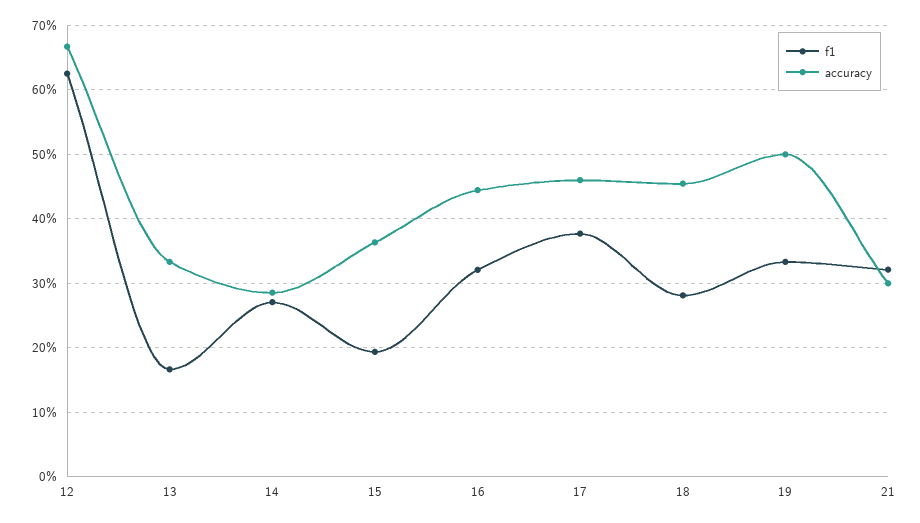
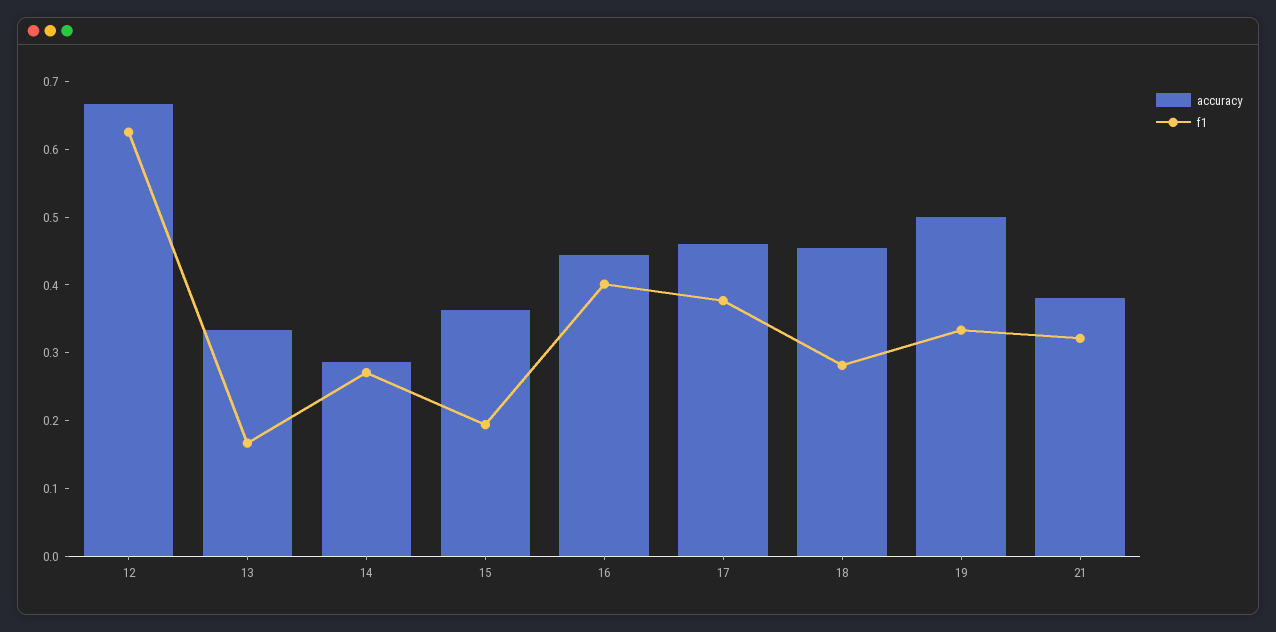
  {
    "f1": {
      "12": 0.63,
      "13": 0.17,
      "14": 0.27,
      "15": 0.19,
-     "16": 0.32,
+     "16": 0.4,
      "17": 0.38,
      "18": 0.28,
      "19": 0.33,
      "21": 0.32
    },
    "accuracy": {
      "12": 0.67,
      "13": 0.33,
      "14": 0.29,
      "15": 0.36,
      "16": 0.44,
      "17": 0.46,
      "18": 0.45,
      "19": 0.5,
-     "21": 0.3
+     "21": 0.38
    }
  }

